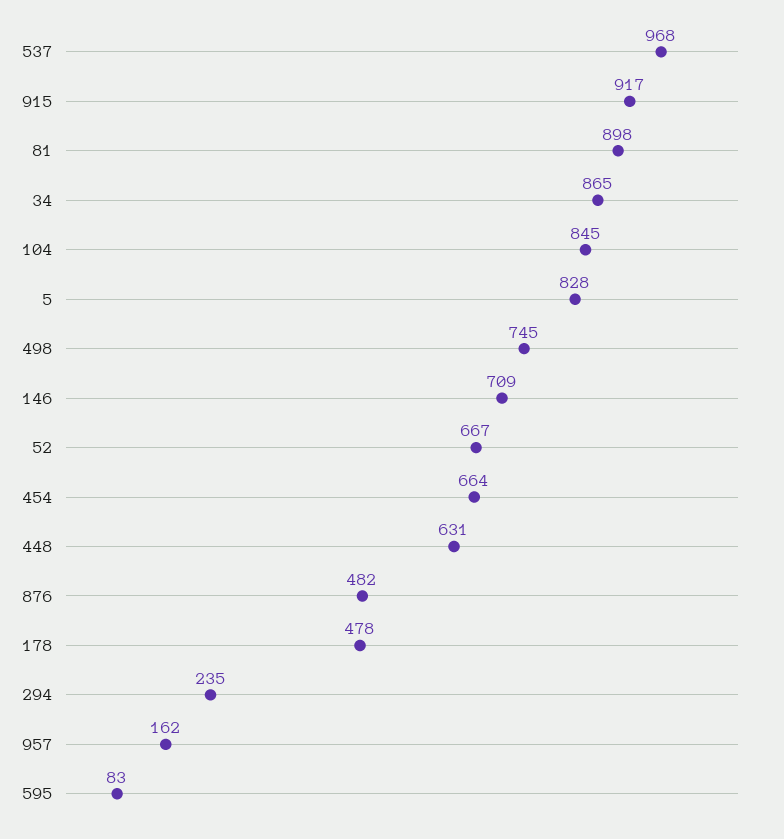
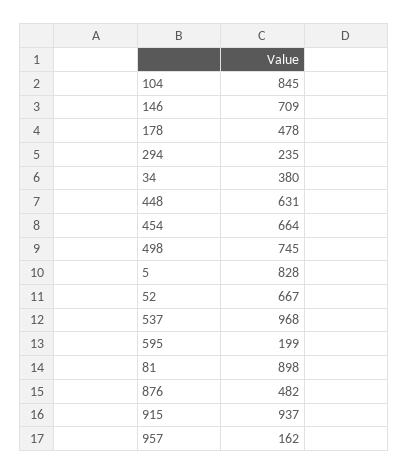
  {
    "537": 968,
-   "915": 917,
+   "915": 937,
    "81": 898,
-   "34": 865,
+   "34": 380,
    "104": 845,
    "5": 828,
    "498": 745,
    "146": 709,
    "52": 667,
    "454": 664,
    "448": 631,
    "876": 482,
    "178": 478,
    "294": 235,
    "957": 162,
-   "595": 83
+   "595": 199
  }

